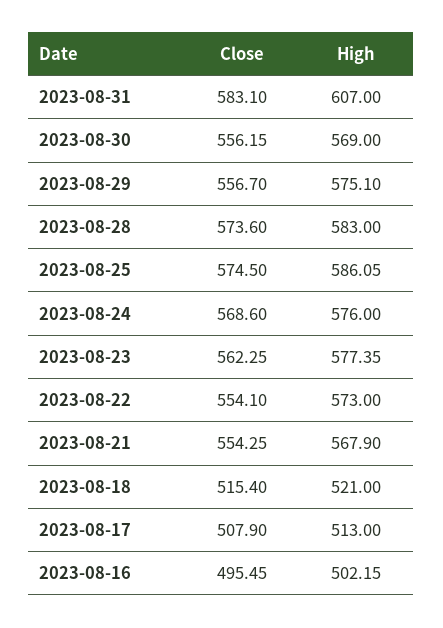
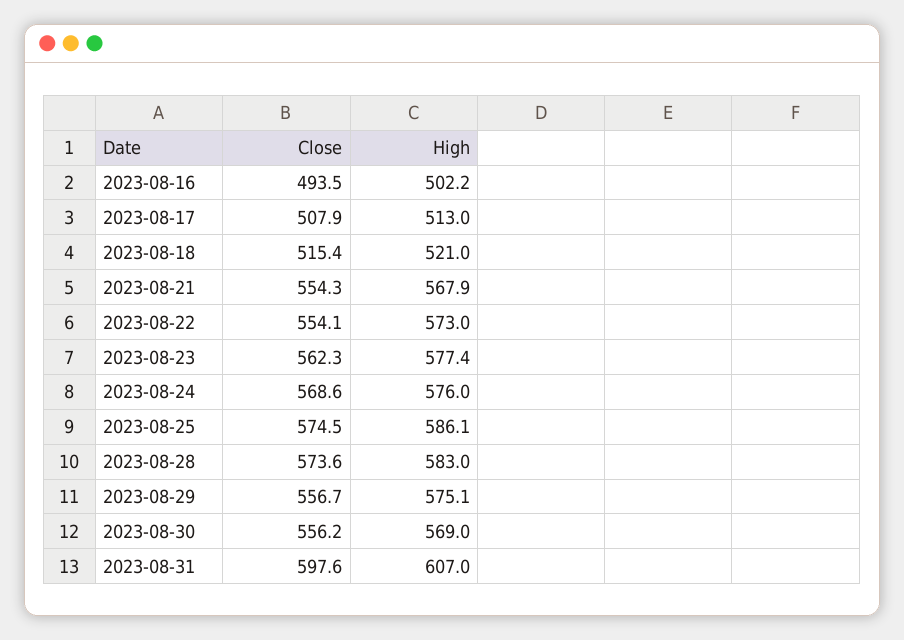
  {
    "Close": {
-     "2023-08-31": 583.1,
+     "2023-08-31": 597.6,
      "2023-08-30": 556.15,
      "2023-08-29": 556.7,
      "2023-08-28": 573.6,
      "2023-08-25": 574.5,
      "2023-08-24": 568.6,
      "2023-08-23": 562.25,
      "2023-08-22": 554.1,
      "2023-08-21": 554.25,
      "2023-08-18": 515.4,
      "2023-08-17": 507.9,
-     "2023-08-16": 495.45
+     "2023-08-16": 493.5
    },
    "High": {
      "2023-08-31": 607,
      "2023-08-30": 569,
      "2023-08-29": 575.1,
      "2023-08-28": 583,
      "2023-08-25": 586.05,
      "2023-08-24": 576,
      "2023-08-23": 577.35,
      "2023-08-22": 573,
      "2023-08-21": 567.9,
      "2023-08-18": 521,
      "2023-08-17": 513,
      "2023-08-16": 502.15
    }
  }

